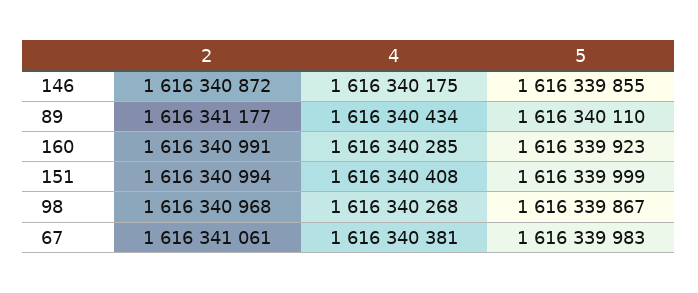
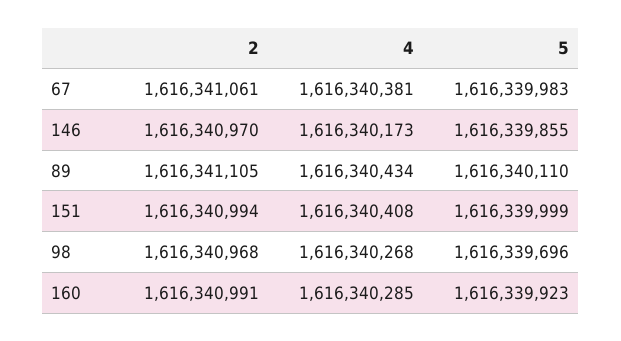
  {
    "2": {
-     "146": 1616340872,
+     "146": 1616340970,
-     "89": 1616341177,
+     "89": 1616341105,
      "160": 1616340991,
      "151": 1616340994,
      "98": 1616340968,
      "67": 1616341061
    },
    "4": {
-     "146": 1616340175,
+     "146": 1616340173,
      "89": 1616340434,
      "160": 1616340285,
      "151": 1616340408,
      "98": 1616340268,
      "67": 1616340381
    },
    "5": {
      "146": 1616339855,
      "89": 1616340110,
      "160": 1616339923,
      "151": 1616339999,
-     "98": 1616339867,
+     "98": 1616339696,
      "67": 1616339983
    }
  }

